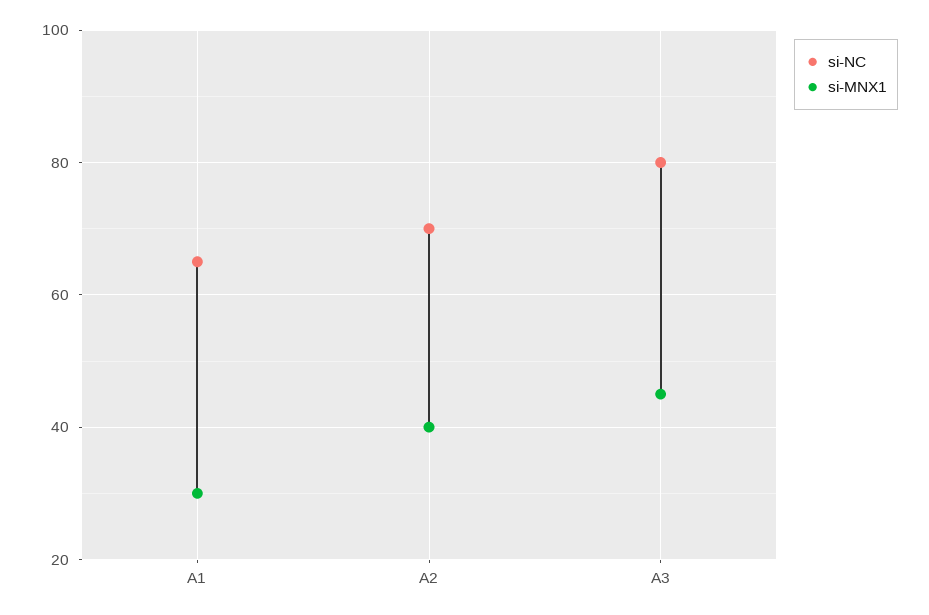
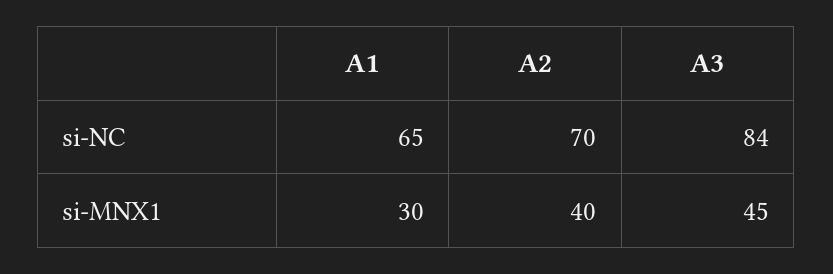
  {
    "si-NC": {
      "A1": 65,
      "A2": 70,
-     "A3": 80
+     "A3": 84
    },
    "si-MNX1": {
      "A1": 30,
      "A2": 40,
      "A3": 45
    }
  }

